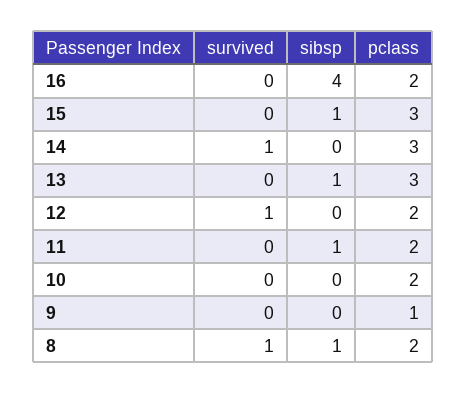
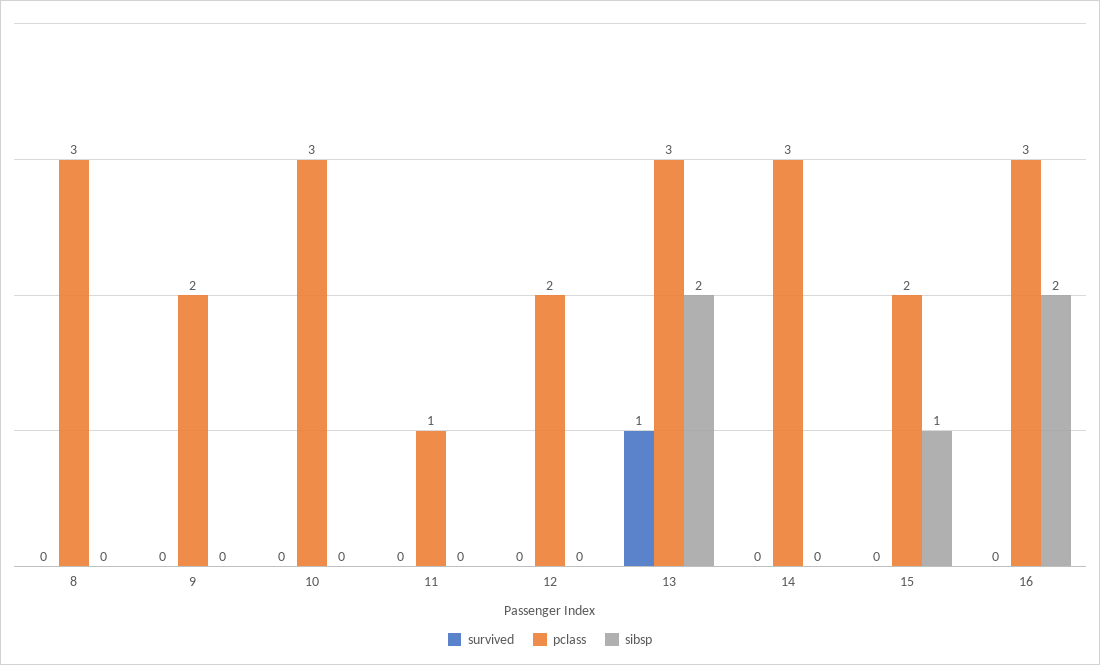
  {
    "survived": {
      "16": 0,
      "15": 0,
-     "14": 1,
+     "14": 0,
-     "13": 0,
+     "13": 1,
-     "12": 1,
+     "12": 0,
      "11": 0,
      "10": 0,
      "9": 0,
-     "8": 1
+     "8": 0
    },
    "sibsp": {
-     "16": 4,
+     "16": 2,
      "15": 1,
      "14": 0,
-     "13": 1,
+     "13": 2,
      "12": 0,
-     "11": 1,
+     "11": 0,
      "10": 0,
      "9": 0,
-     "8": 1
+     "8": 0
    },
    "pclass": {
-     "16": 2,
+     "16": 3,
-     "15": 3,
+     "15": 2,
      "14": 3,
      "13": 3,
      "12": 2,
-     "11": 2,
+     "11": 1,
-     "10": 2,
+     "10": 3,
-     "9": 1,
+     "9": 2,
-     "8": 2
+     "8": 3
    }
  }

